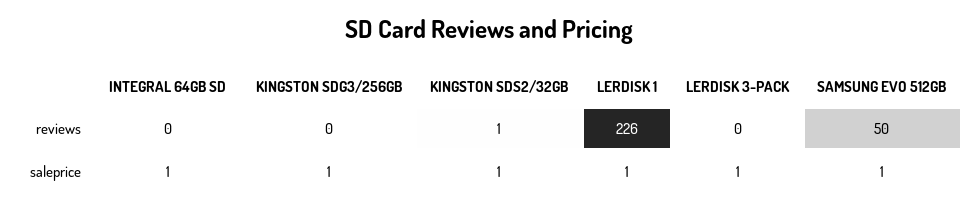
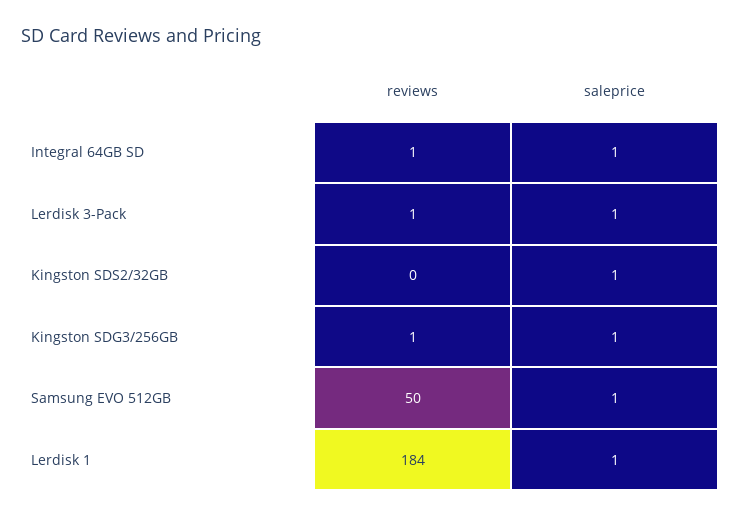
  {
    "INTEGRAL 64GB SD": {
-     "reviews": 0,
+     "reviews": 1,
      "saleprice": 1
    },
    "KINGSTON SDG3/256GB": {
-     "reviews": 0,
+     "reviews": 1,
      "saleprice": 1
    },
    "KINGSTON SDS2/32GB": {
-     "reviews": 1,
+     "reviews": 0,
      "saleprice": 1
    },
    "LERDISK 1": {
-     "reviews": 226,
+     "reviews": 184,
      "saleprice": 1
    },
    "LERDISK 3-PACK": {
-     "reviews": 0,
+     "reviews": 1,
      "saleprice": 1
    },
    "SAMSUNG EVO 512GB": {
      "reviews": 50,
      "saleprice": 1
    }
  }

